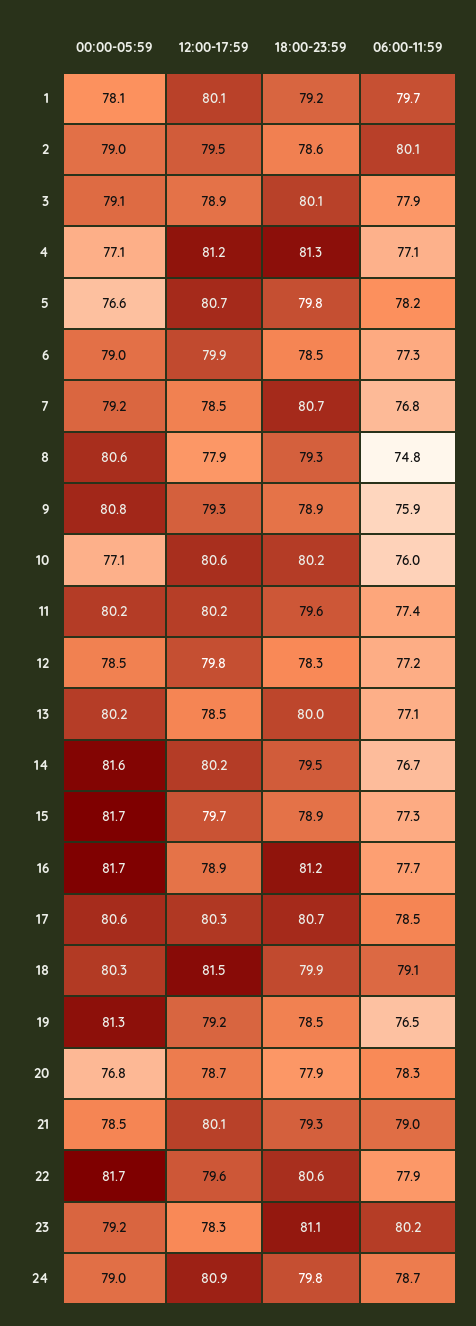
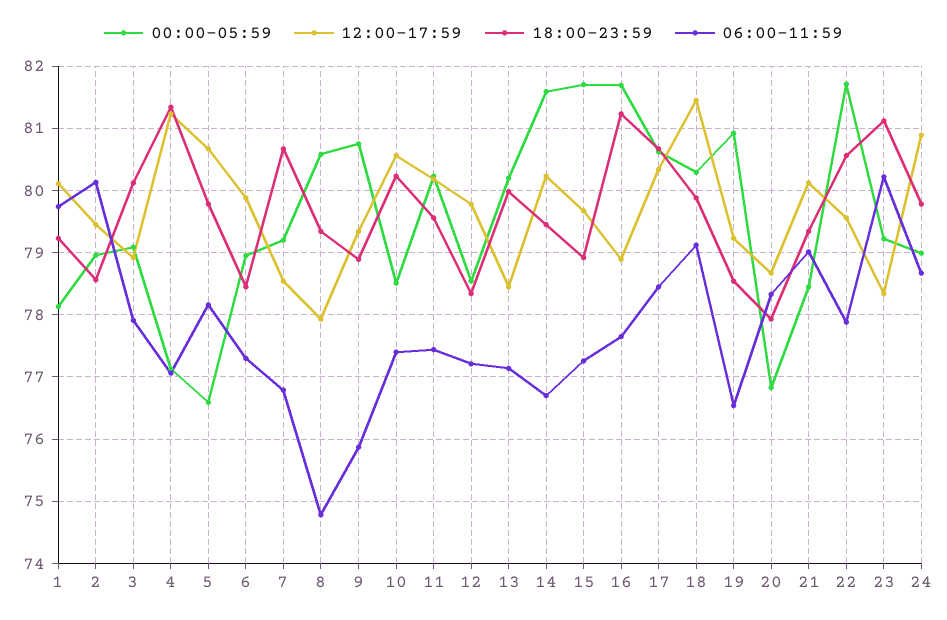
  {
    "00:00-05:59": {
      "1": 78.1,
      "2": 79,
      "3": 79.1,
      "4": 77.1,
      "5": 76.6,
      "6": 79,
      "7": 79.2,
      "8": 80.6,
      "9": 80.8,
-     "10": 77.1,
+     "10": 78.5,
      "11": 80.2,
      "12": 78.5,
      "13": 80.2,
      "14": 81.6,
      "15": 81.7,
      "16": 81.7,
      "17": 80.6,
      "18": 80.3,
-     "19": 81.3,
+     "19": 80.9,
      "20": 76.8,
      "21": 78.5,
      "22": 81.7,
      "23": 79.2,
      "24": 79
    },
    "12:00-17:59": {
      "1": 80.1,
      "2": 79.5,
      "3": 78.9,
      "4": 81.2,
      "5": 80.7,
      "6": 79.9,
      "7": 78.5,
      "8": 77.9,
      "9": 79.3,
      "10": 80.6,
      "11": 80.2,
      "12": 79.8,
      "13": 78.5,
      "14": 80.2,
      "15": 79.7,
      "16": 78.9,
      "17": 80.3,
      "18": 81.5,
      "19": 79.2,
      "20": 78.7,
      "21": 80.1,
      "22": 79.6,
      "23": 78.3,
      "24": 80.9
    },
    "18:00-23:59": {
      "1": 79.2,
      "2": 78.6,
      "3": 80.1,
      "4": 81.3,
      "5": 79.8,
      "6": 78.5,
      "7": 80.7,
      "8": 79.3,
      "9": 78.9,
      "10": 80.2,
      "11": 79.6,
      "12": 78.3,
      "13": 80,
      "14": 79.5,
      "15": 78.9,
      "16": 81.2,
      "17": 80.7,
      "18": 79.9,
      "19": 78.5,
      "20": 77.9,
      "21": 79.3,
      "22": 80.6,
      "23": 81.1,
      "24": 79.8
    },
    "06:00-11:59": {
      "1": 79.7,
      "2": 80.1,
      "3": 77.9,
      "4": 77.1,
      "5": 78.2,
      "6": 77.3,
      "7": 76.8,
      "8": 74.8,
      "9": 75.9,
-     "10": 76,
+     "10": 77.4,
      "11": 77.4,
      "12": 77.2,
      "13": 77.1,
      "14": 76.7,
      "15": 77.3,
      "16": 77.7,
      "17": 78.5,
      "18": 79.1,
      "19": 76.5,
      "20": 78.3,
      "21": 79,
      "22": 77.9,
      "23": 80.2,
      "24": 78.7
    }
  }

